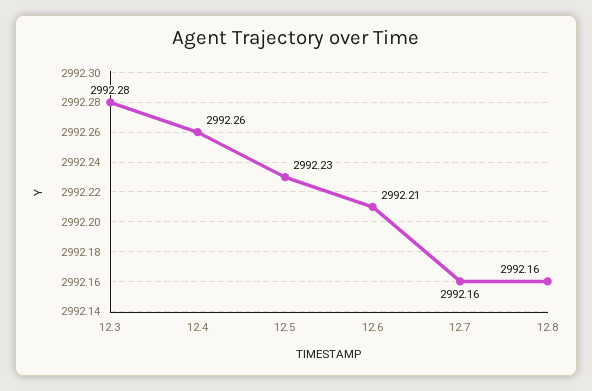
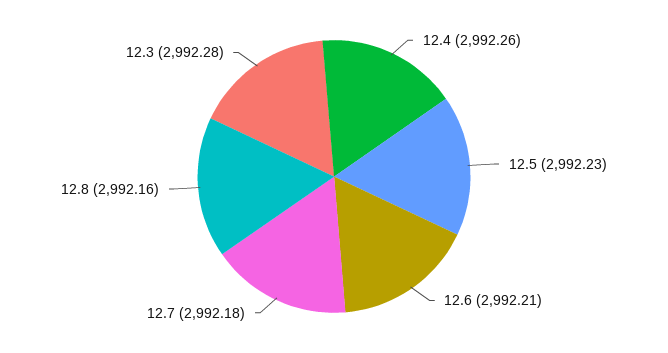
  {
    "12.3": 2992.28,
    "12.4": 2992.26,
    "12.5": 2992.23,
    "12.6": 2992.21,
-   "12.7": 2992.16,
+   "12.7": 2992.18,
    "12.8": 2992.16
  }

